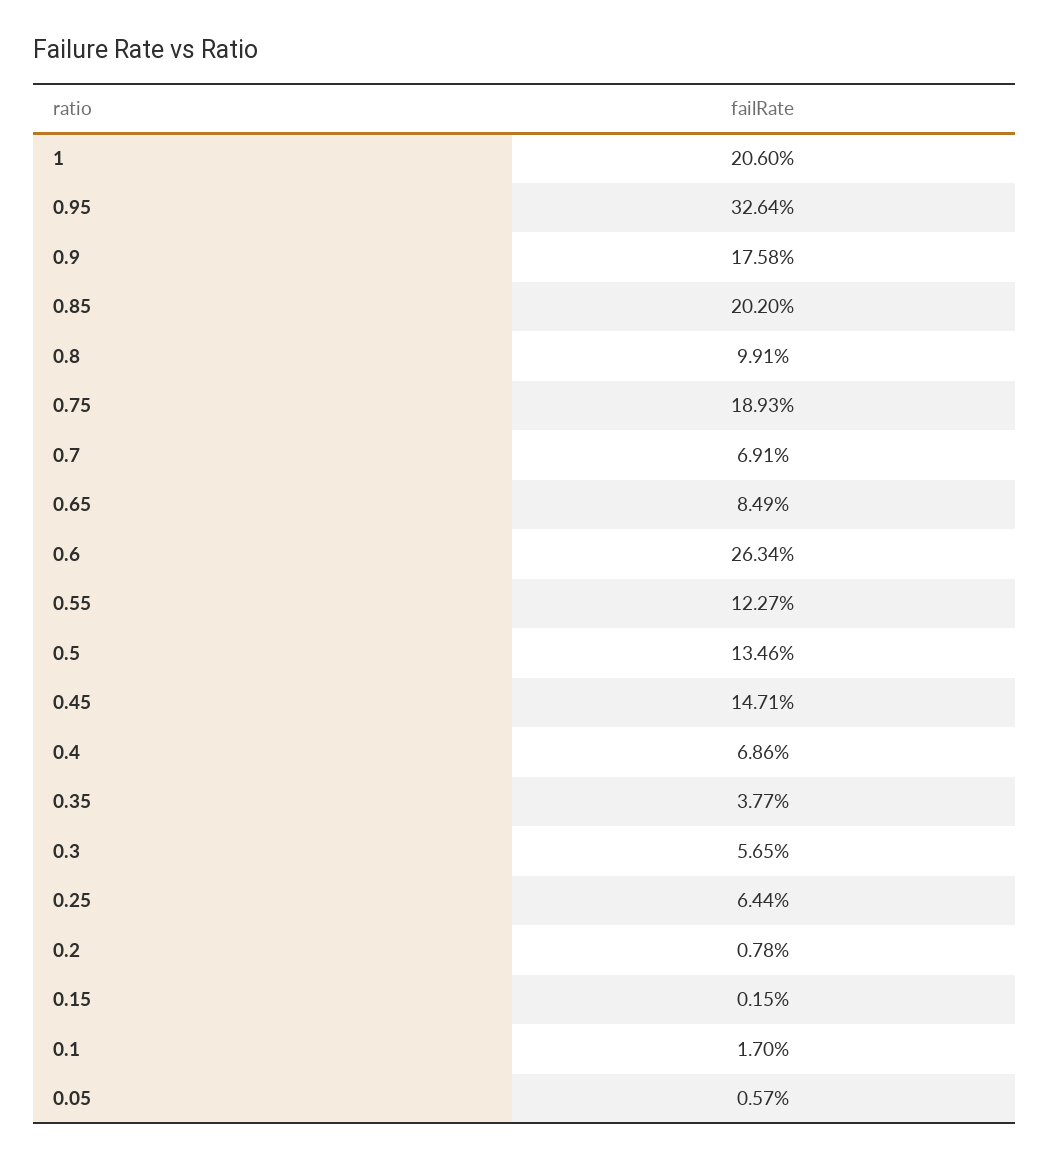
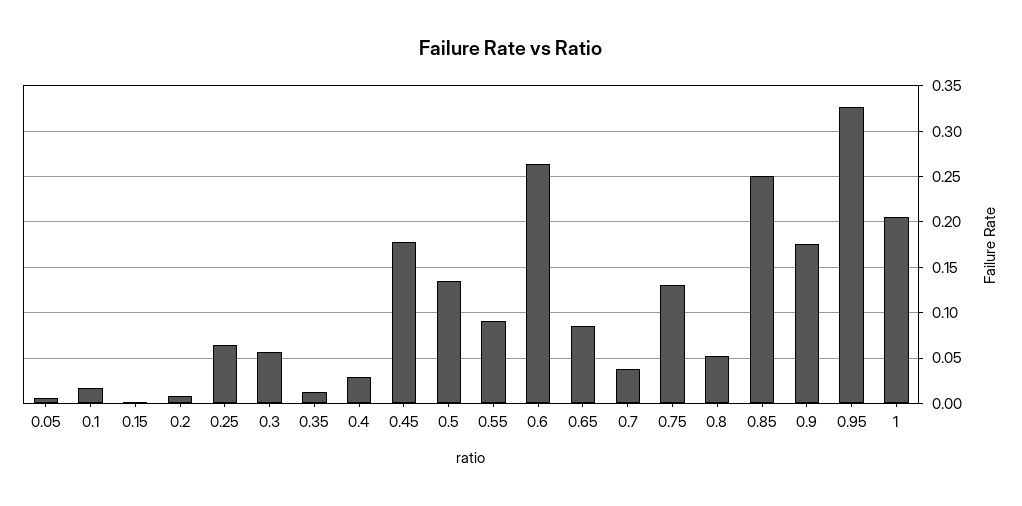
  {
    "1": 0.206,
    "0.95": 0.3264,
    "0.9": 0.1758,
-   "0.85": 0.202,
+   "0.85": 0.25,
-   "0.8": 0.0991,
+   "0.8": 0.05,
-   "0.75": 0.1893,
+   "0.75": 0.13,
-   "0.7": 0.0691,
+   "0.7": 0.04,
    "0.65": 0.0849,
    "0.6": 0.2634,
-   "0.55": 0.1227,
+   "0.55": 0.09,
    "0.5": 0.1346,
-   "0.45": 0.1471,
+   "0.45": 0.18,
-   "0.4": 0.0686,
+   "0.4": 0.03,
-   "0.35": 0.0377,
+   "0.35": 0.01,
    "0.3": 0.0565,
    "0.25": 0.0644,
    "0.2": 0.0078,
    "0.15": 0.0015,
    "0.1": 0.017,
    "0.05": 0.0057
  }

